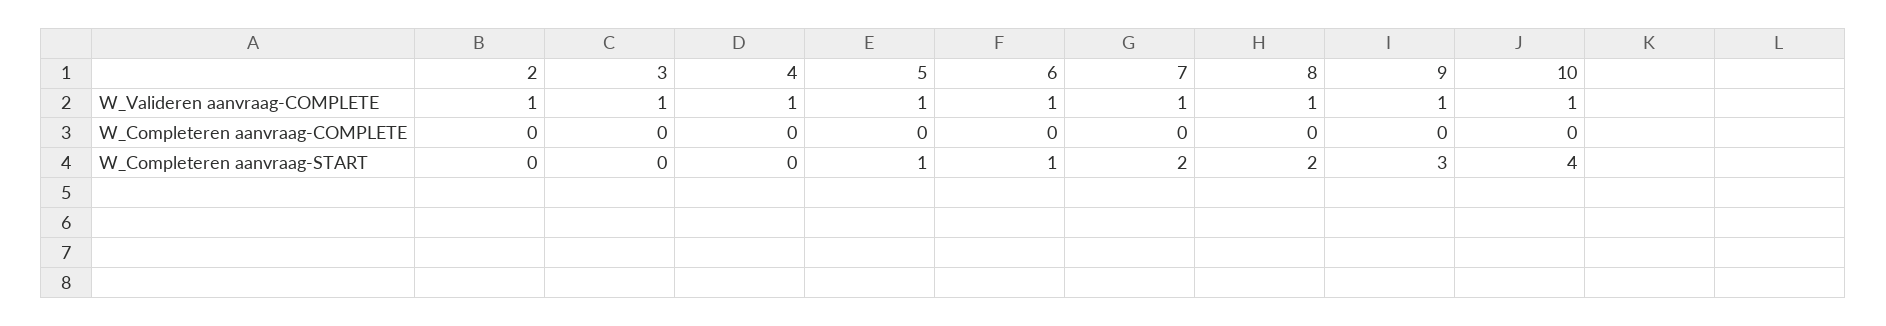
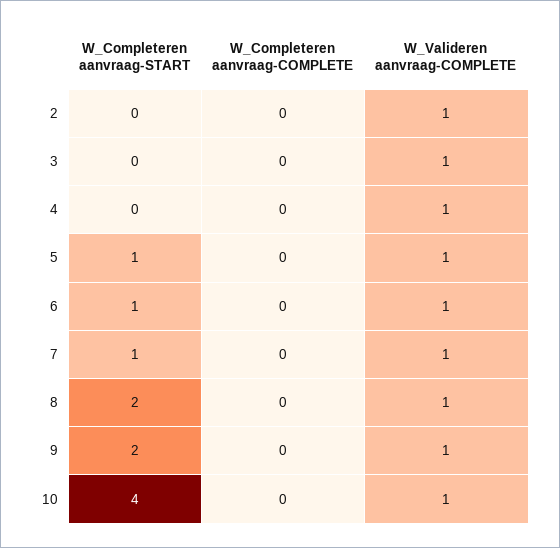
  {
    "2": {
      "W_Valideren aanvraag-COMPLETE": 1,
      "W_Completeren aanvraag-COMPLETE": 0,
      "W_Completeren aanvraag-START": 0
    },
    "3": {
      "W_Valideren aanvraag-COMPLETE": 1,
      "W_Completeren aanvraag-COMPLETE": 0,
      "W_Completeren aanvraag-START": 0
    },
    "4": {
      "W_Valideren aanvraag-COMPLETE": 1,
      "W_Completeren aanvraag-COMPLETE": 0,
      "W_Completeren aanvraag-START": 0
    },
    "5": {
      "W_Valideren aanvraag-COMPLETE": 1,
      "W_Completeren aanvraag-COMPLETE": 0,
      "W_Completeren aanvraag-START": 1
    },
    "6": {
      "W_Valideren aanvraag-COMPLETE": 1,
      "W_Completeren aanvraag-COMPLETE": 0,
      "W_Completeren aanvraag-START": 1
    },
    "7": {
      "W_Valideren aanvraag-COMPLETE": 1,
      "W_Completeren aanvraag-COMPLETE": 0,
-     "W_Completeren aanvraag-START": 2
+     "W_Completeren aanvraag-START": 1
    },
    "8": {
      "W_Valideren aanvraag-COMPLETE": 1,
      "W_Completeren aanvraag-COMPLETE": 0,
      "W_Completeren aanvraag-START": 2
    },
    "9": {
      "W_Valideren aanvraag-COMPLETE": 1,
      "W_Completeren aanvraag-COMPLETE": 0,
-     "W_Completeren aanvraag-START": 3
+     "W_Completeren aanvraag-START": 2
    },
    "10": {
      "W_Valideren aanvraag-COMPLETE": 1,
      "W_Completeren aanvraag-COMPLETE": 0,
      "W_Completeren aanvraag-START": 4
    }
  }

